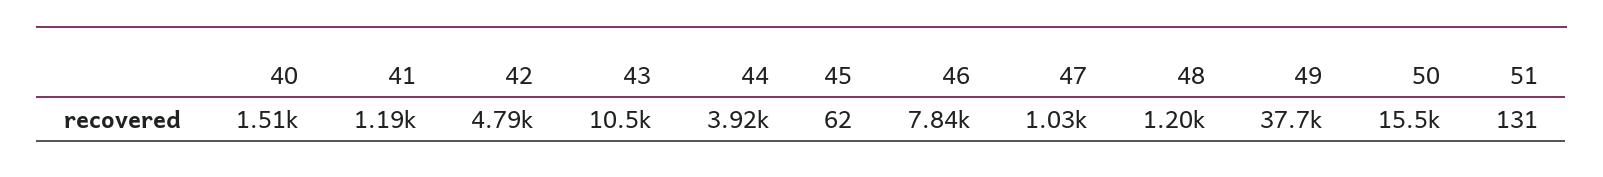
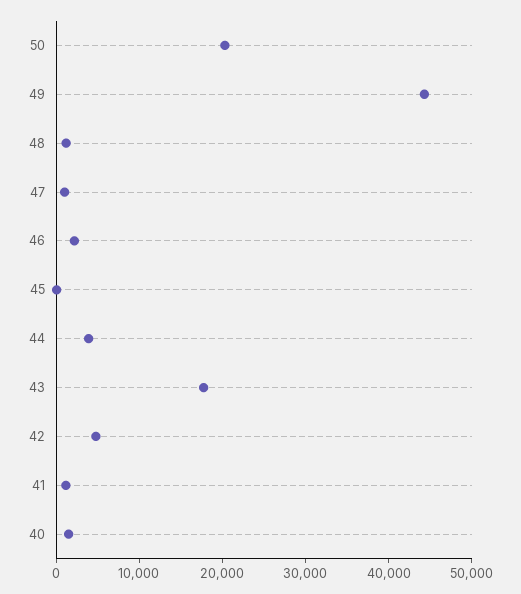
  {
    "40": 1510,
    "41": 1190,
    "42": 4790,
-   "43": 10500,
+   "43": 18000,
    "44": 3920,
    "45": 62,
-   "46": 7840,
+   "46": 2000,
    "47": 1030,
    "48": 1200,
-   "49": 37700,
+   "49": 44000,
-   "50": 15500,
+   "50": 20000
-   "51": 131
  }

